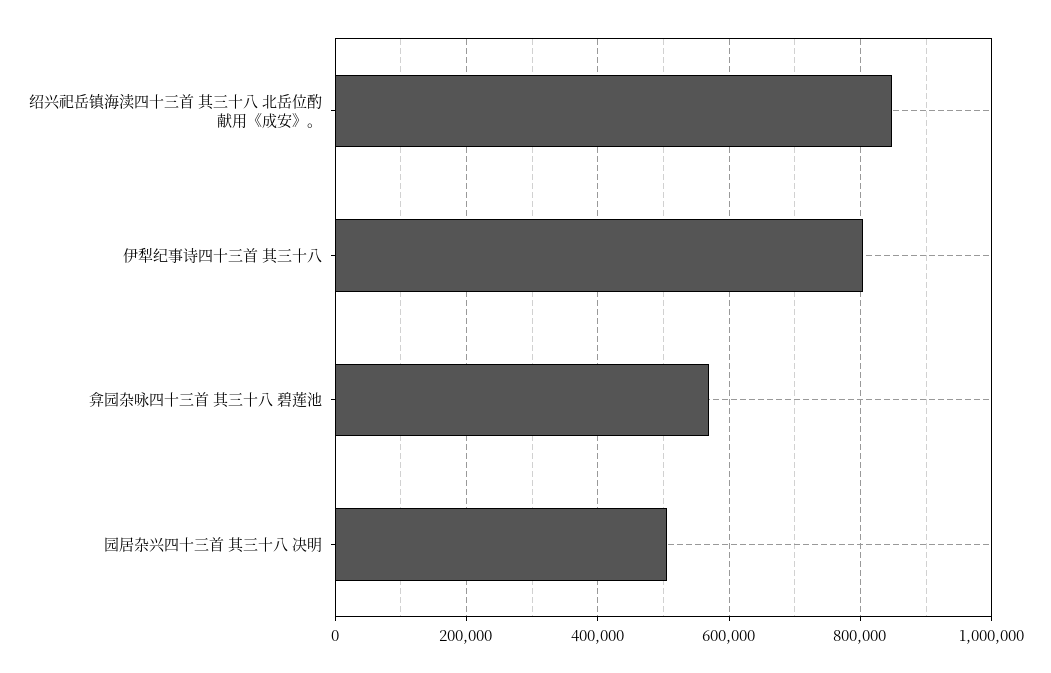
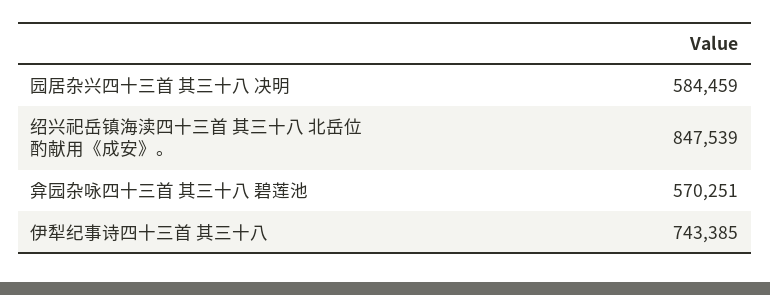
  {
    "绍兴祀岳镇海渎四十三首 其三十八 北岳位酌献用《成安》。": 847539,
-   "伊犁纪事诗四十三首 其三十八": 800000,
+   "伊犁纪事诗四十三首 其三十八": 743385,
    "弇园杂咏四十三首 其三十八 碧莲池": 570251,
-   "园居杂兴四十三首 其三十八 决明": 500000
+   "园居杂兴四十三首 其三十八 决明": 584459
  }

